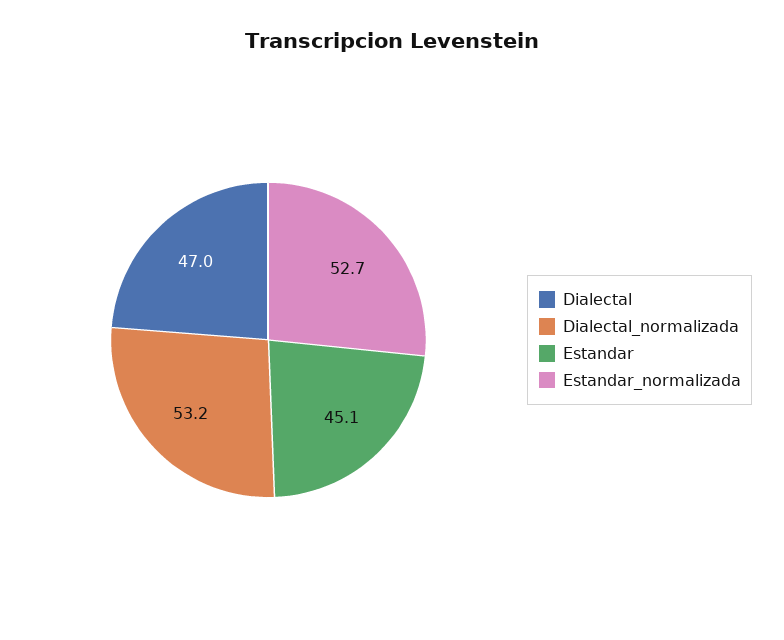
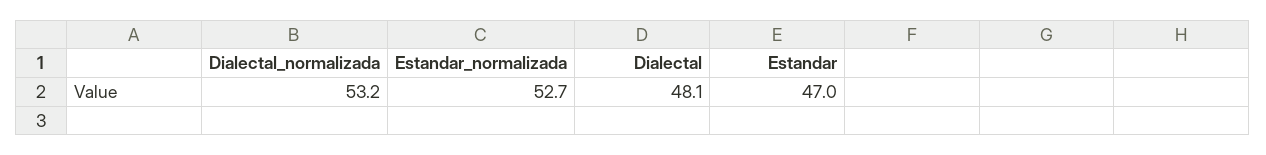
  {
-   "Dialectal": 47,
+   "Dialectal": 48.1,
    "Dialectal_normalizada": 53.2,
-   "Estandar": 45.1,
+   "Estandar": 47,
    "Estandar_normalizada": 52.7
  }

